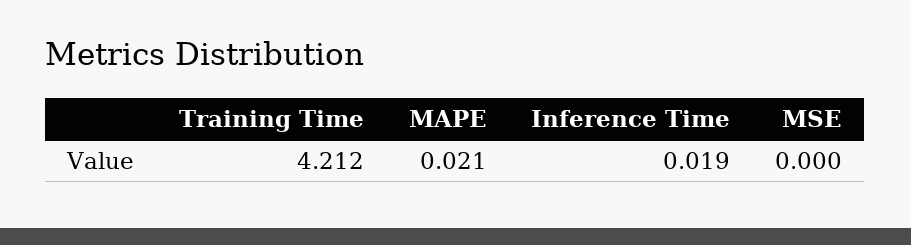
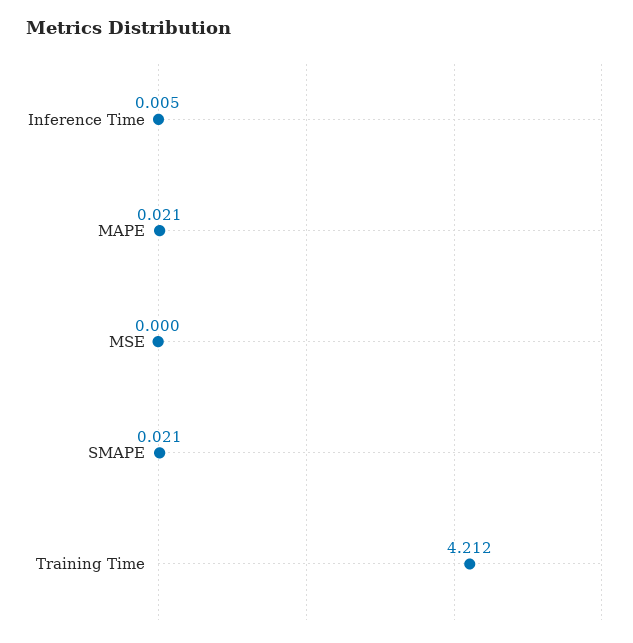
  {
    "Training Time": 4.212,
    "MAPE": 0.021,
-   "Inference Time": 0.019,
+   "Inference Time": 0.005,
-   "MSE": 0
+   "MSE": 0,
+   "SMAPE": 0.021
  }

